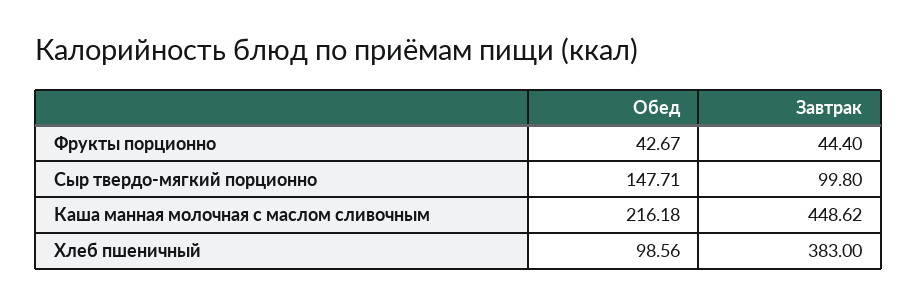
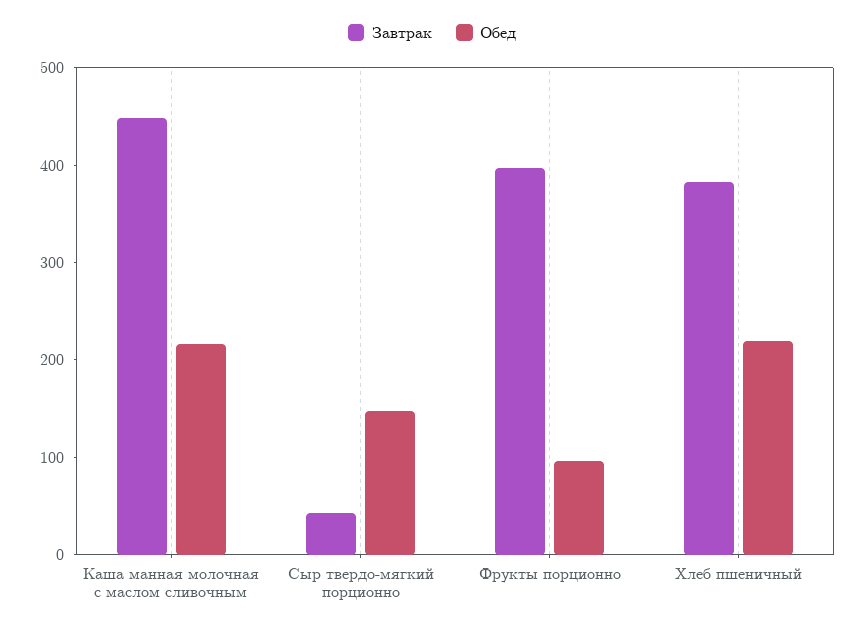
  {
    "Обед": {
-     "Фрукты порционно": 42.67,
+     "Фрукты порционно": 100,
      "Сыр твердо-мягкий порционно": 147.71,
      "Каша манная молочная с маслом сливочным": 216.18,
-     "Хлеб пшеничный": 98.56
+     "Хлеб пшеничный": 220
    },
    "Завтрак": {
-     "Фрукты порционно": 44.4,
+     "Фрукты порционно": 400,
-     "Сыр твердо-мягкий порционно": 99.8,
+     "Сыр твердо-мягкий порционно": 40,
      "Каша манная молочная с маслом сливочным": 448.62,
      "Хлеб пшеничный": 383
    }
  }

